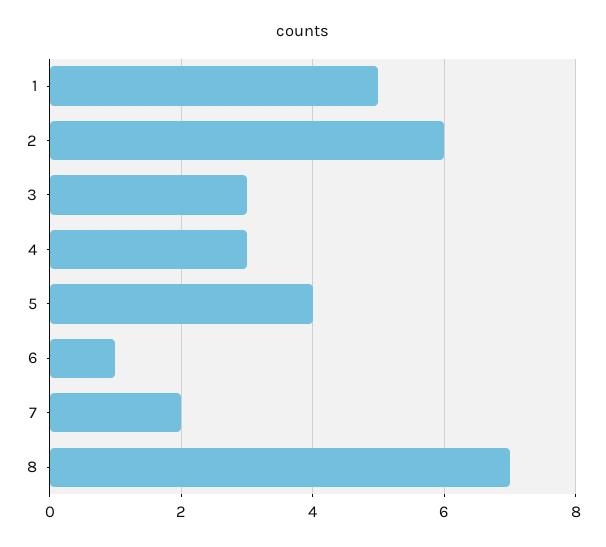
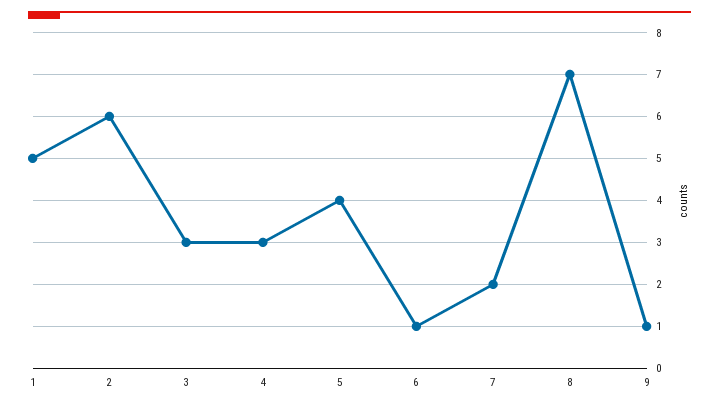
  {
    "1": 5,
    "2": 6,
    "3": 3,
    "4": 3,
    "5": 4,
    "6": 1,
    "7": 2,
-   "8": 7
+   "8": 7,
+   "9": 1
  }

